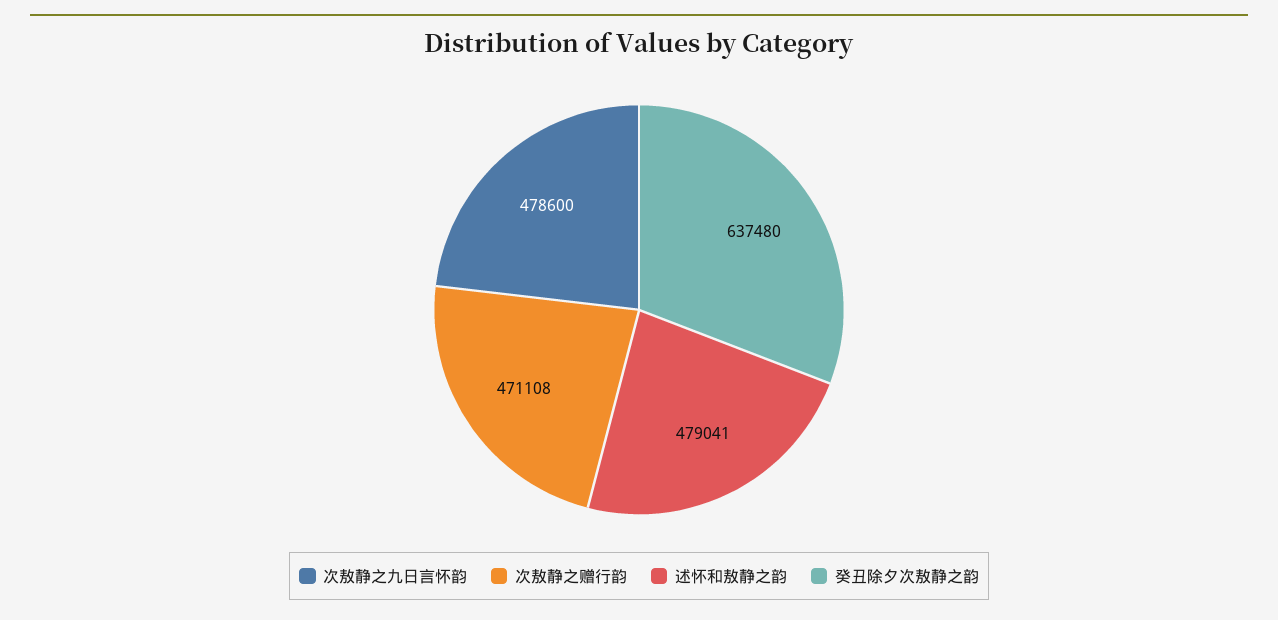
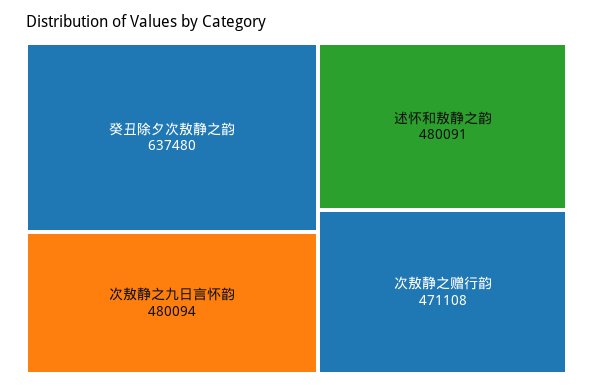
  {
-   "次敖静之九日言怀韵": 478600,
+   "次敖静之九日言怀韵": 480094,
    "次敖静之赠行韵": 471108,
-   "述怀和敖静之韵": 479041,
+   "述怀和敖静之韵": 480091,
    "癸丑除夕次敖静之韵": 637480
  }

